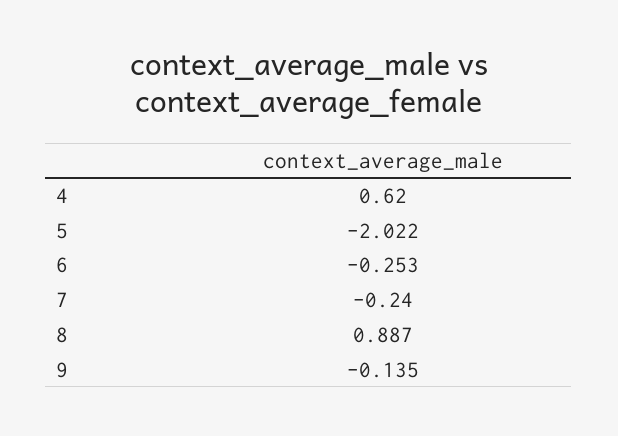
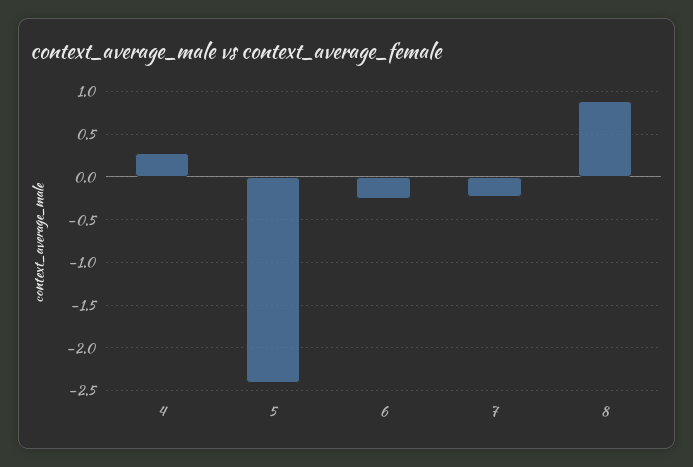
  {
-   "4": 0.62,
+   "4": 0.3,
-   "5": -2.022,
+   "5": -2.4,
    "6": -0.253,
    "7": -0.24,
-   "8": 0.887,
+   "8": 0.887
-   "9": -0.135
  }

